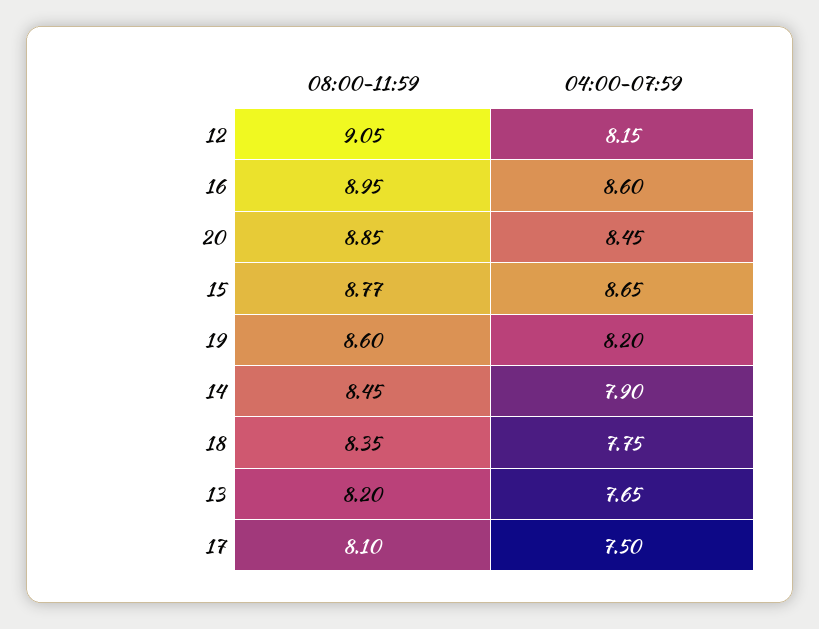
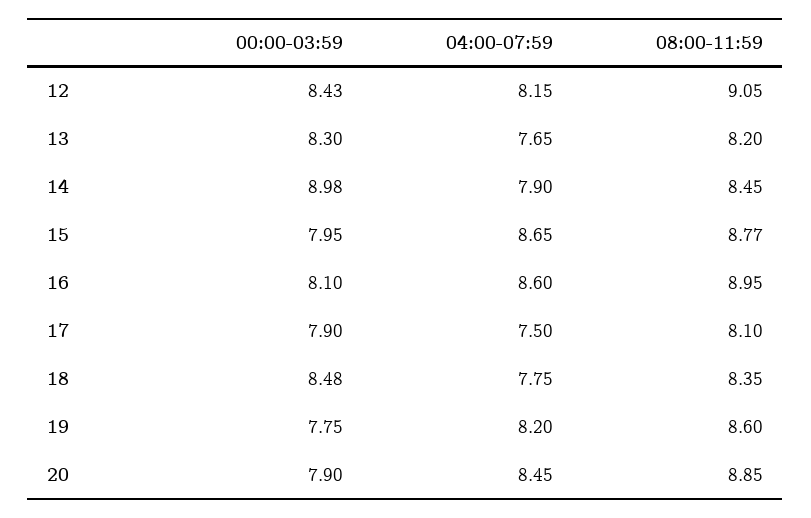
  {
    "08:00-11:59": {
      "12": 9.05,
      "16": 8.95,
      "20": 8.85,
      "15": 8.77,
      "19": 8.6,
      "14": 8.45,
      "18": 8.35,
      "13": 8.2,
      "17": 8.1
    },
    "04:00-07:59": {
      "12": 8.15,
      "16": 8.6,
      "20": 8.45,
      "15": 8.65,
      "19": 8.2,
      "14": 7.9,
      "18": 7.75,
      "13": 7.65,
      "17": 7.5
-   }
+   },
+   "00:00-03:59": {
+     "12": 8.43,
+     "13": 8.3,
+     "14": 8.98,
+     "15": 7.95,
+     "16": 8.1,
+     "17": 7.9,
+     "18": 8.48,
+     "19": 7.75,
+     "20": 7.9
+   }
  }

